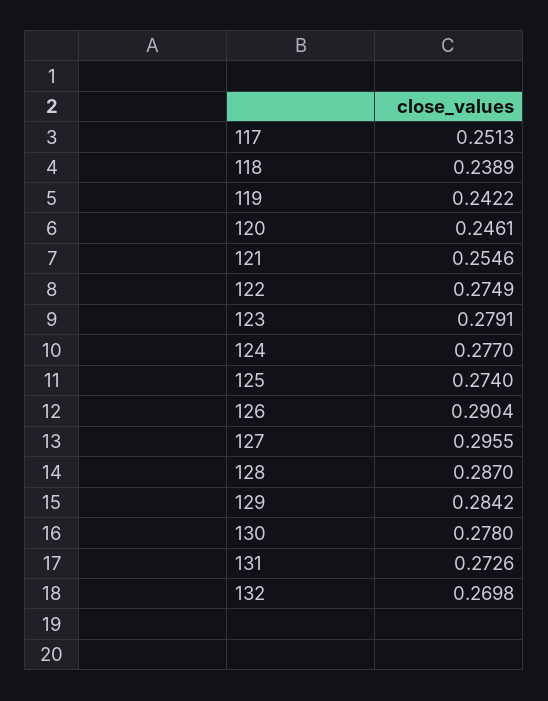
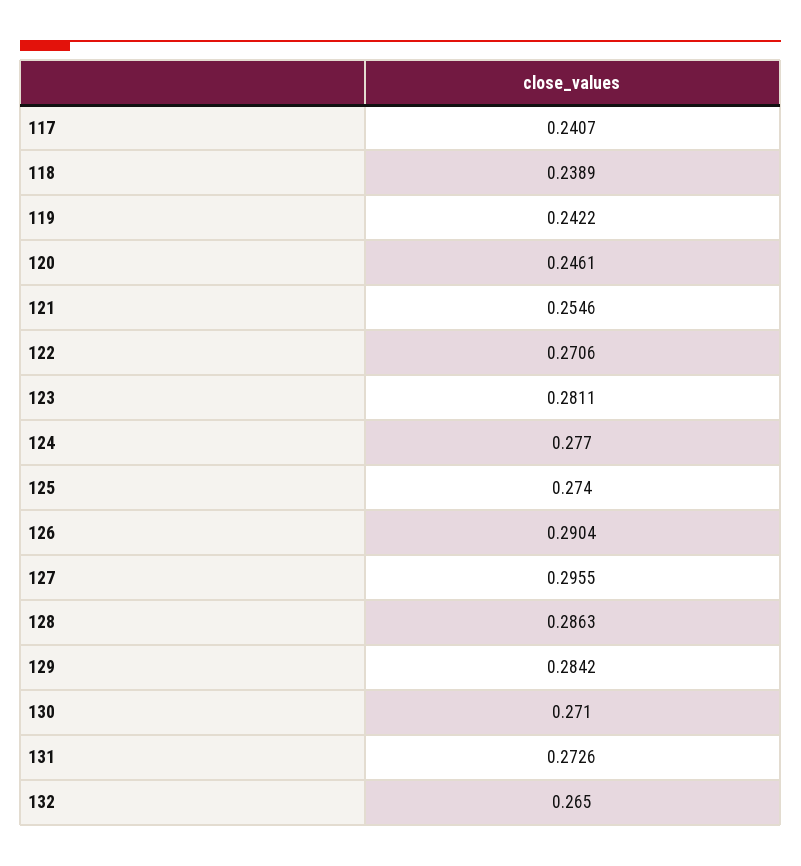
  {
-   "117": 0.2513,
+   "117": 0.2407,
    "118": 0.2389,
    "119": 0.2422,
    "120": 0.2461,
    "121": 0.2546,
-   "122": 0.2749,
+   "122": 0.2706,
-   "123": 0.2791,
+   "123": 0.2811,
    "124": 0.277,
    "125": 0.274,
    "126": 0.2904,
    "127": 0.2955,
-   "128": 0.287,
+   "128": 0.2863,
    "129": 0.2842,
-   "130": 0.278,
+   "130": 0.271,
    "131": 0.2726,
-   "132": 0.2698
+   "132": 0.265
  }

